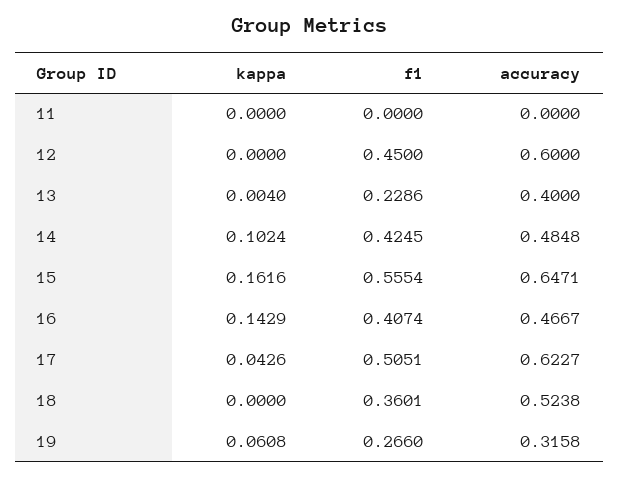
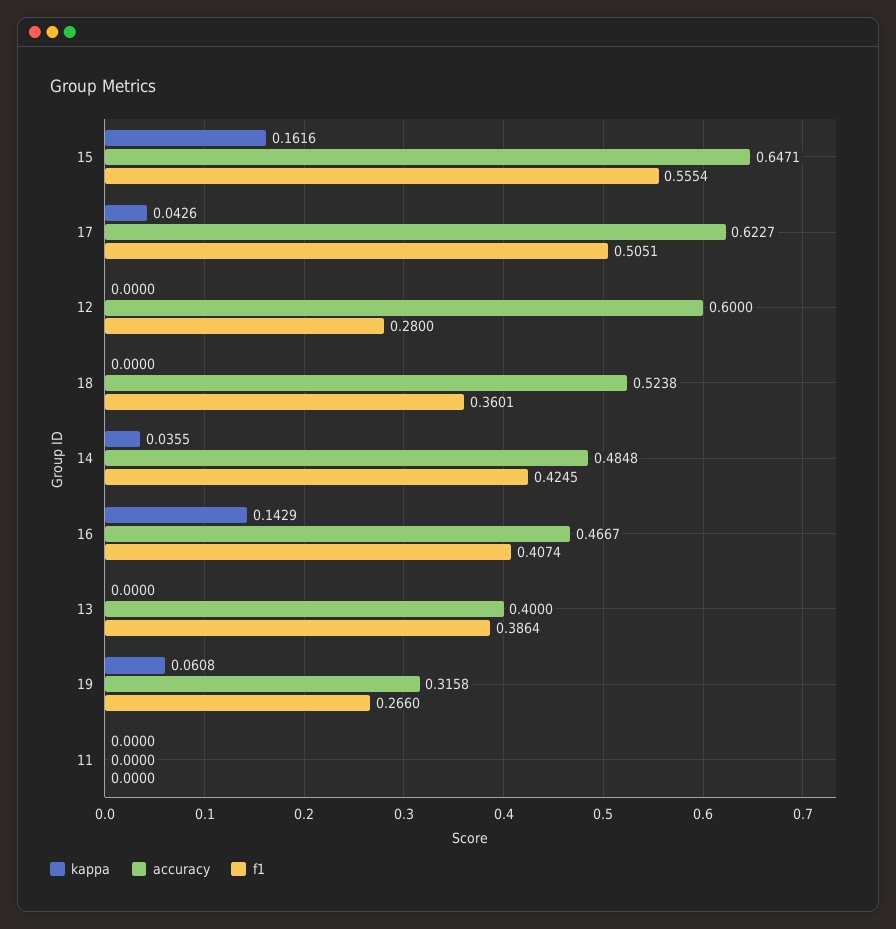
  {
    "kappa": {
      "11": 0,
      "12": 0,
-     "13": 0.004,
+     "13": 0,
-     "14": 0.1024,
+     "14": 0.0355,
      "15": 0.1616,
      "16": 0.1429,
      "17": 0.0426,
      "18": 0,
      "19": 0.0608
    },
    "f1": {
      "11": 0,
-     "12": 0.45,
+     "12": 0.28,
-     "13": 0.2286,
+     "13": 0.3864,
      "14": 0.4245,
      "15": 0.5554,
      "16": 0.4074,
      "17": 0.5051,
      "18": 0.3601,
      "19": 0.266
    },
    "accuracy": {
      "11": 0,
      "12": 0.6,
      "13": 0.4,
      "14": 0.4848,
      "15": 0.6471,
      "16": 0.4667,
      "17": 0.6227,
      "18": 0.5238,
      "19": 0.3158
    }
  }

